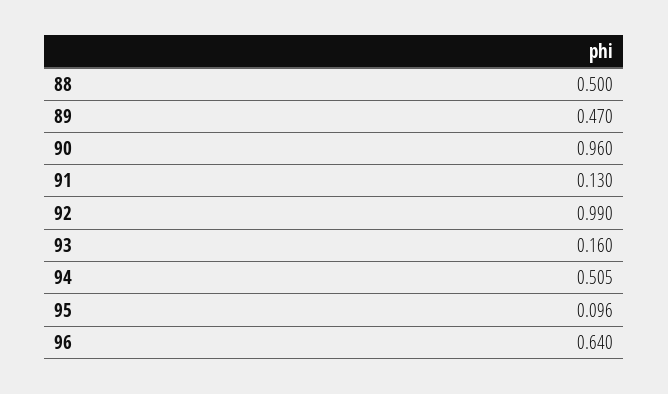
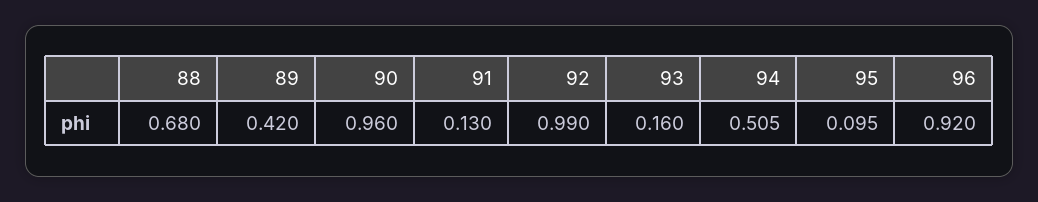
  {
-   "88": 0.5,
+   "88": 0.68,
-   "89": 0.47,
+   "89": 0.42,
    "90": 0.96,
    "91": 0.13,
    "92": 0.99,
    "93": 0.16,
    "94": 0.505,
-   "95": 0.096,
+   "95": 0.095,
-   "96": 0.64
+   "96": 0.92
  }

